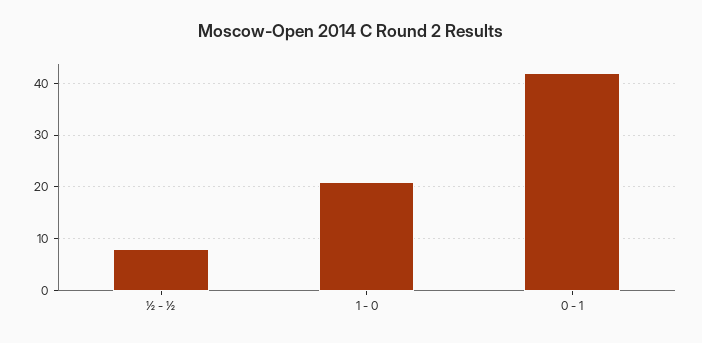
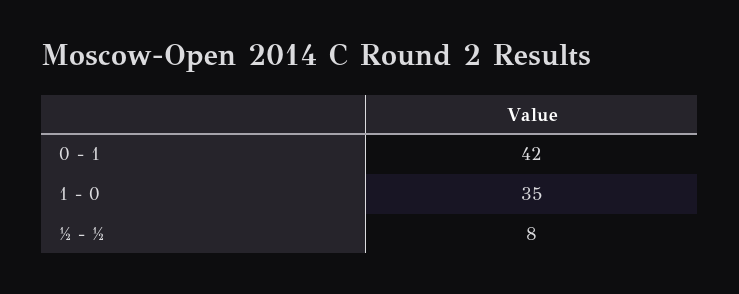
  {
    "½ - ½": 8,
-   "1 - 0": 20,
+   "1 - 0": 35,
    "0 - 1": 42
  }

